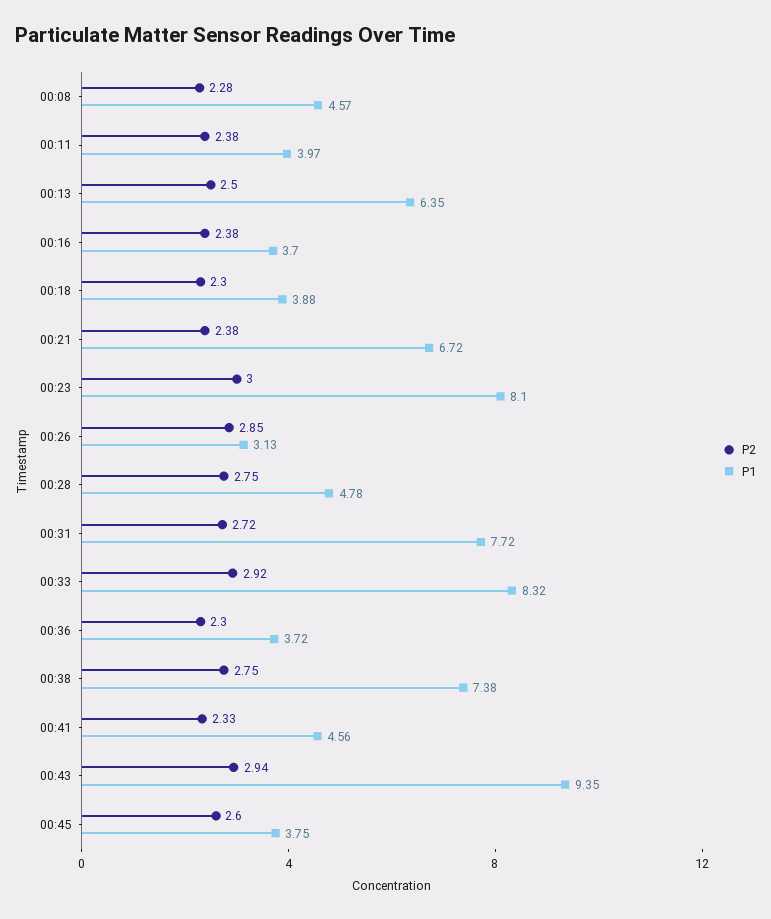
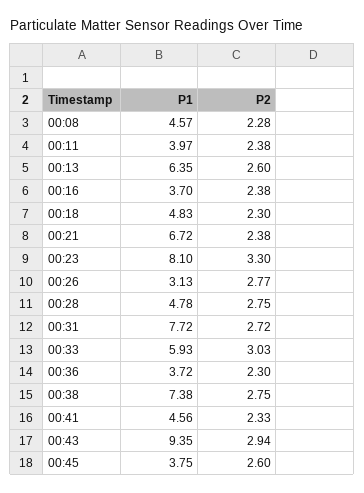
  {
    "P2": {
      "00:08": 2.28,
      "00:11": 2.38,
-     "00:13": 2.5,
+     "00:13": 2.6,
      "00:16": 2.38,
      "00:18": 2.3,
      "00:21": 2.38,
-     "00:23": 3,
+     "00:23": 3.3,
-     "00:26": 2.85,
+     "00:26": 2.77,
      "00:28": 2.75,
      "00:31": 2.72,
-     "00:33": 2.92,
+     "00:33": 3.03,
      "00:36": 2.3,
      "00:38": 2.75,
      "00:41": 2.33,
      "00:43": 2.94,
      "00:45": 2.6
    },
    "P1": {
      "00:08": 4.57,
      "00:11": 3.97,
      "00:13": 6.35,
      "00:16": 3.7,
-     "00:18": 3.88,
+     "00:18": 4.83,
      "00:21": 6.72,
      "00:23": 8.1,
      "00:26": 3.13,
      "00:28": 4.78,
      "00:31": 7.72,
-     "00:33": 8.32,
+     "00:33": 5.93,
      "00:36": 3.72,
      "00:38": 7.38,
      "00:41": 4.56,
      "00:43": 9.35,
      "00:45": 3.75
    }
  }

